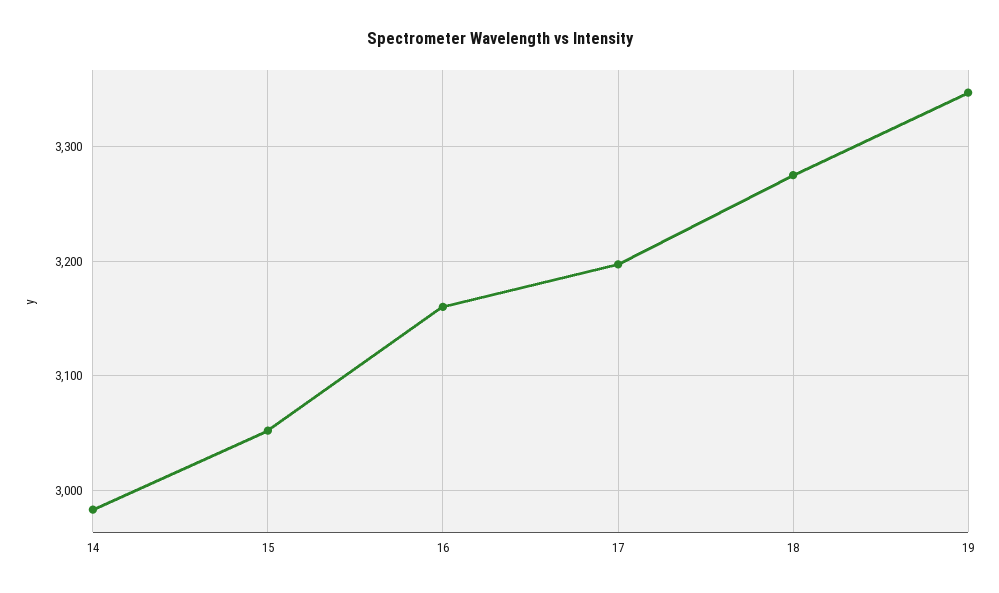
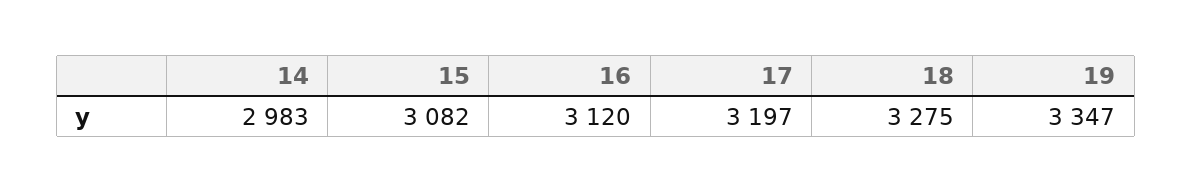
  {
    "14": 2983,
-   "15": 3050,
+   "15": 3082,
-   "16": 3160,
+   "16": 3120,
    "17": 3197,
    "18": 3275,
    "19": 3347
  }

